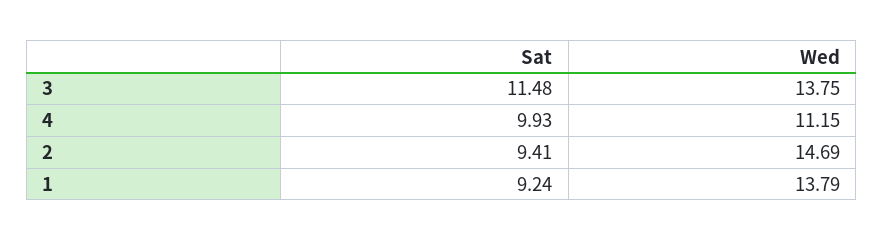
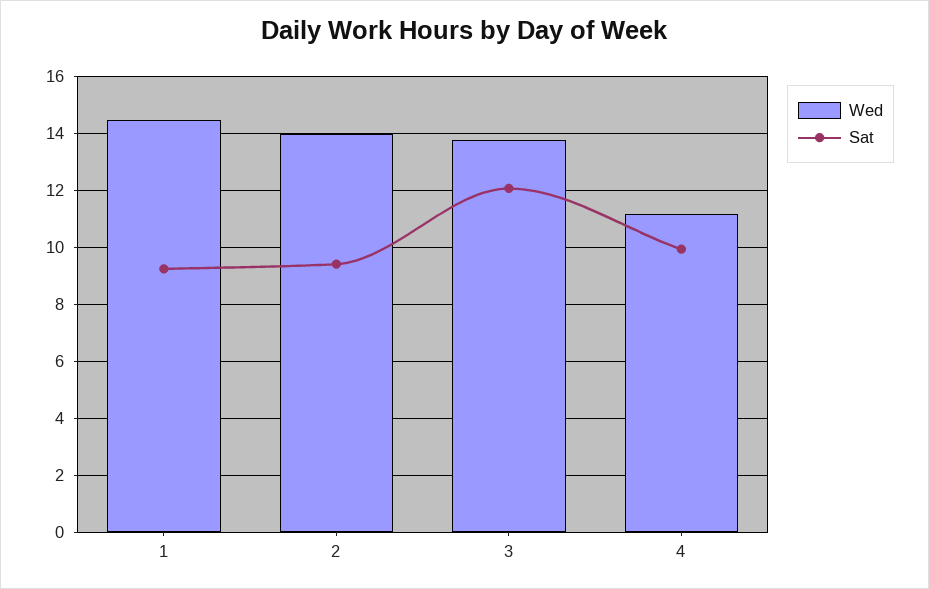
  {
    "Sat": {
-     "3": 11.48,
+     "3": 12,
      "4": 9.93,
      "2": 9.41,
      "1": 9.24
    },
    "Wed": {
      "3": 13.75,
      "4": 11.15,
-     "2": 14.69,
+     "2": 14,
-     "1": 13.79
+     "1": 14.5
    }
  }

